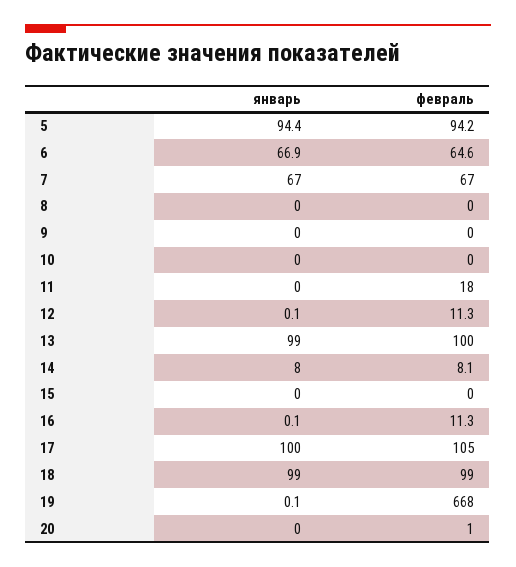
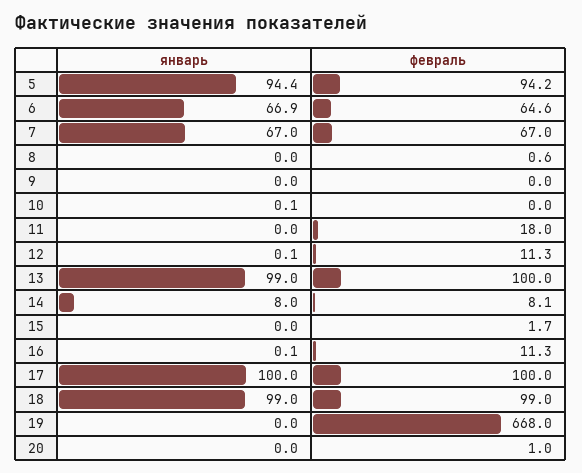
  {
    "январь": {
      "5": 94.4,
      "6": 66.9,
      "7": 67,
      "8": 0,
      "9": 0,
-     "10": 0,
+     "10": 0.1,
      "11": 0,
      "12": 0.1,
      "13": 99,
      "14": 8,
      "15": 0,
      "16": 0.1,
      "17": 100,
      "18": 99,
-     "19": 0.1,
+     "19": 0,
      "20": 0
    },
    "февраль": {
      "5": 94.2,
      "6": 64.6,
      "7": 67,
-     "8": 0,
+     "8": 0.6,
      "9": 0,
      "10": 0,
      "11": 18,
      "12": 11.3,
      "13": 100,
      "14": 8.1,
-     "15": 0,
+     "15": 1.7,
      "16": 11.3,
-     "17": 105,
+     "17": 100,
      "18": 99,
      "19": 668,
      "20": 1
    }
  }

